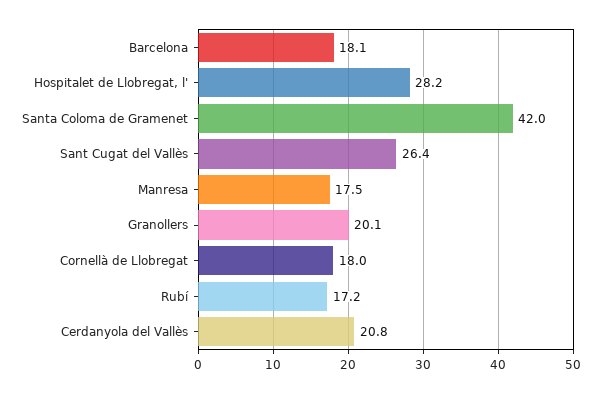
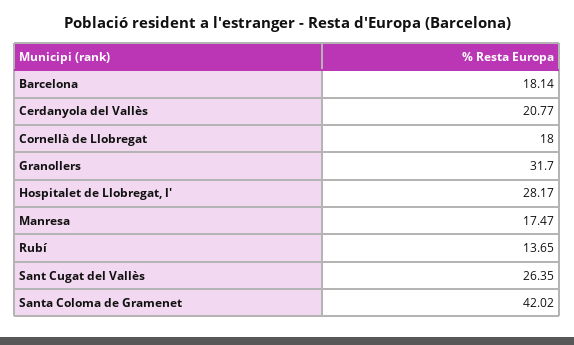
  {
    "Barcelona": 18.14,
    "Hospitalet de Llobregat, l'": 28.17,
    "Santa Coloma de Gramenet": 42.02,
    "Sant Cugat del Vallès": 26.35,
    "Manresa": 17.47,
-   "Granollers": 20.1,
+   "Granollers": 31.7,
    "Cornellà de Llobregat": 18,
-   "Rubí": 17.2,
+   "Rubí": 13.65,
    "Cerdanyola del Vallès": 20.77
  }

